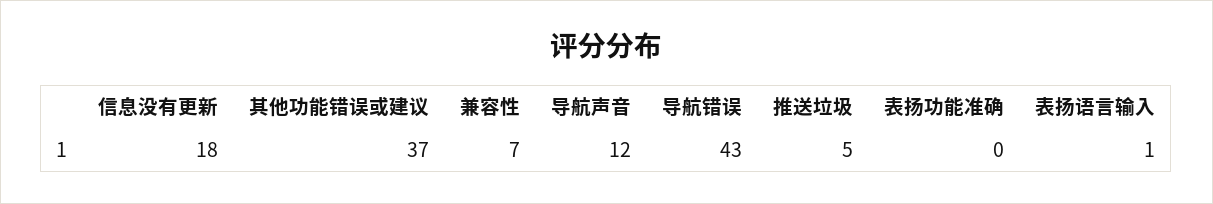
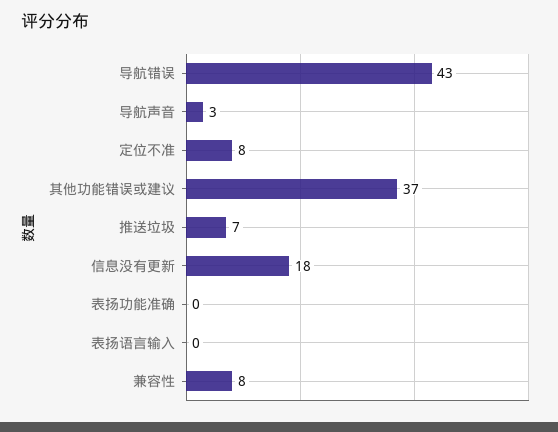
  {
    "信息没有更新": 18,
    "其他功能错误或建议": 37,
-   "兼容性": 7,
+   "兼容性": 8,
-   "导航声音": 12,
+   "导航声音": 3,
    "导航错误": 43,
-   "推送垃圾": 5,
+   "推送垃圾": 7,
    "表扬功能准确": 0,
-   "表扬语言输入": 1
+   "表扬语言输入": 0,
+   "定位不准": 8
  }

